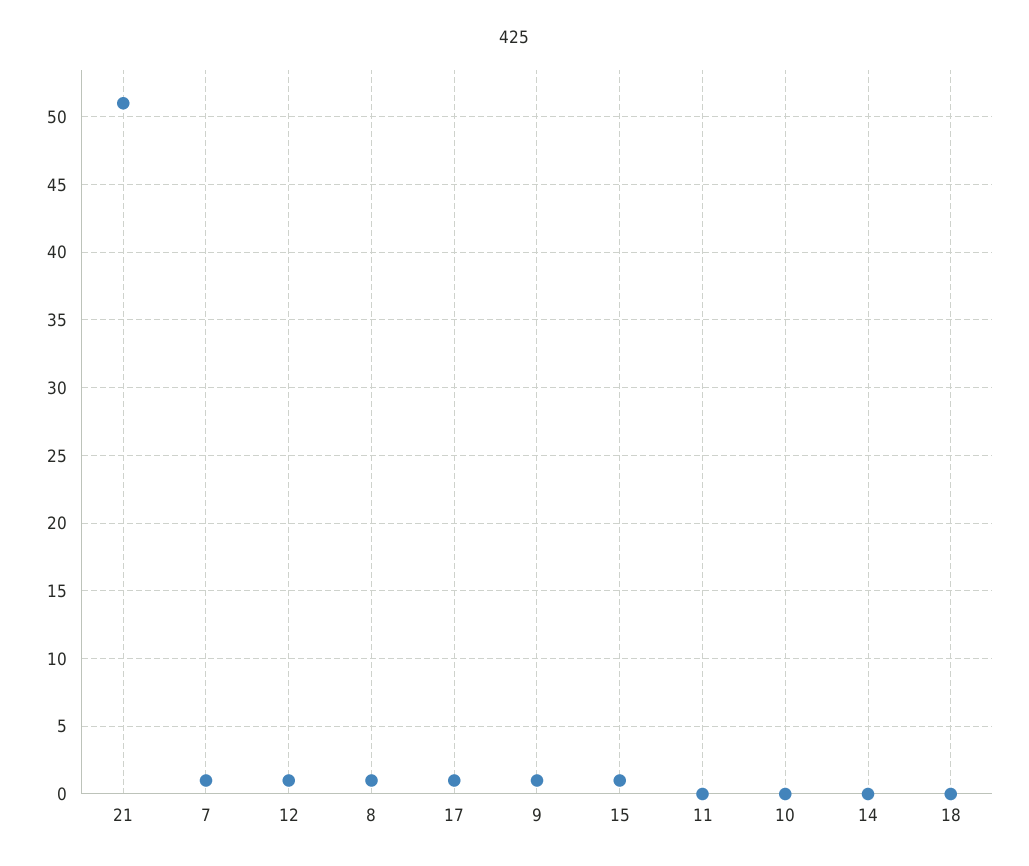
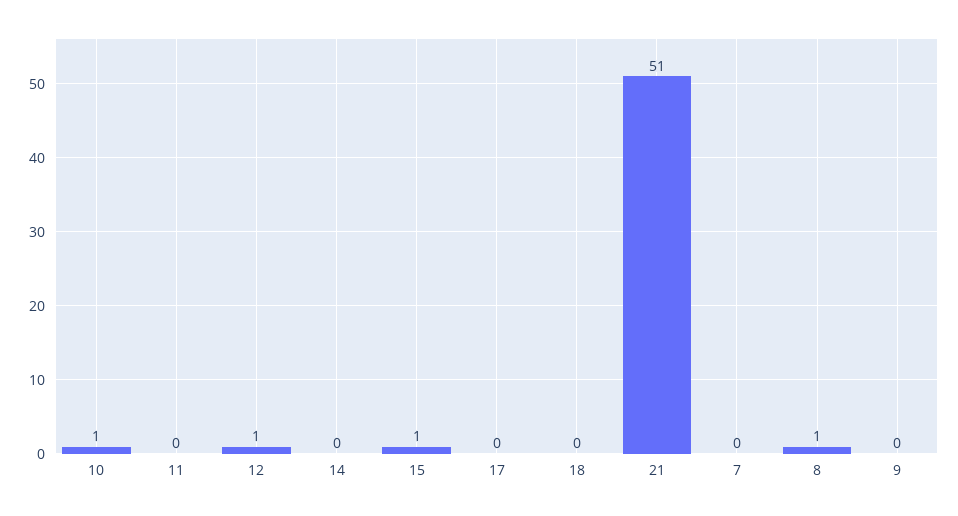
  {
    "21": 51,
-   "7": 1,
+   "7": 0,
    "12": 1,
    "8": 1,
-   "17": 1,
+   "17": 0,
-   "9": 1,
+   "9": 0,
    "15": 1,
    "11": 0,
-   "10": 0,
+   "10": 1,
    "14": 0,
    "18": 0
  }

